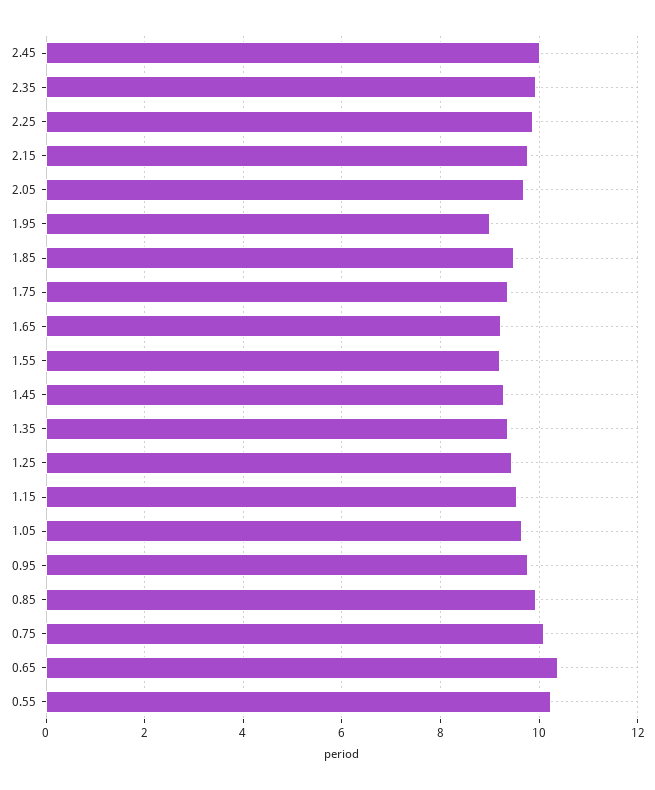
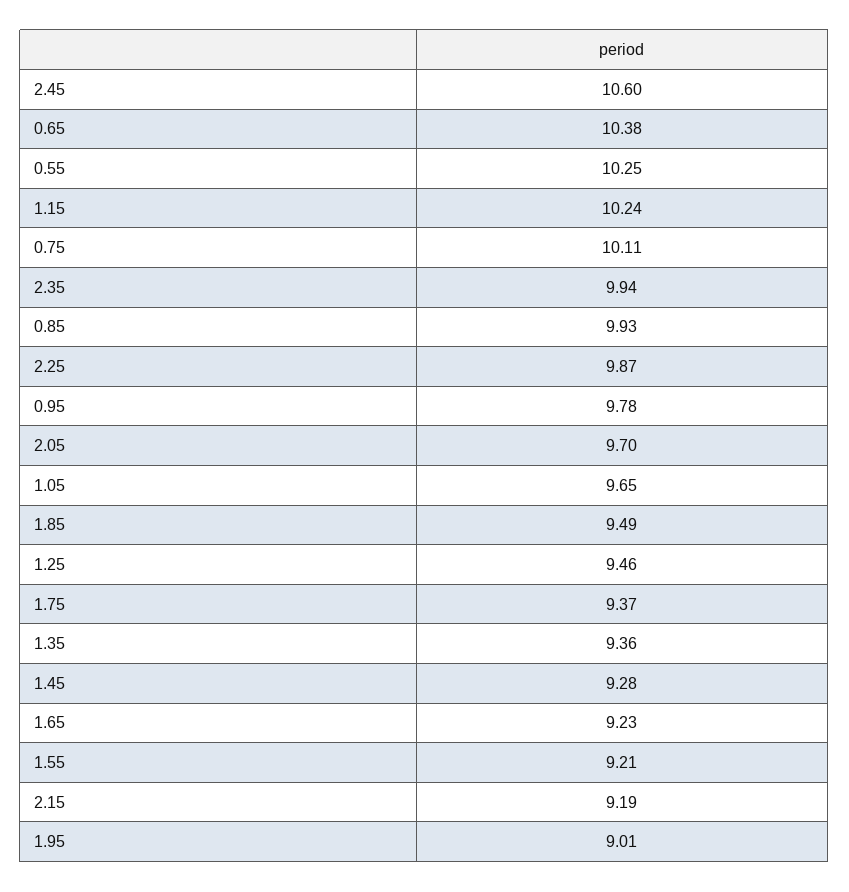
  {
-   "2.45": 10,
+   "2.45": 10.6,
    "2.35": 9.94,
    "2.25": 9.87,
-   "2.15": 9.8,
+   "2.15": 9.19,
    "2.05": 9.7,
    "1.95": 9.01,
    "1.85": 9.49,
    "1.75": 9.37,
    "1.65": 9.23,
    "1.55": 9.21,
    "1.45": 9.28,
    "1.35": 9.36,
    "1.25": 9.46,
-   "1.15": 9.6,
+   "1.15": 10.24,
    "1.05": 9.65,
    "0.95": 9.78,
    "0.85": 9.93,
    "0.75": 10.11,
    "0.65": 10.38,
    "0.55": 10.25
  }

